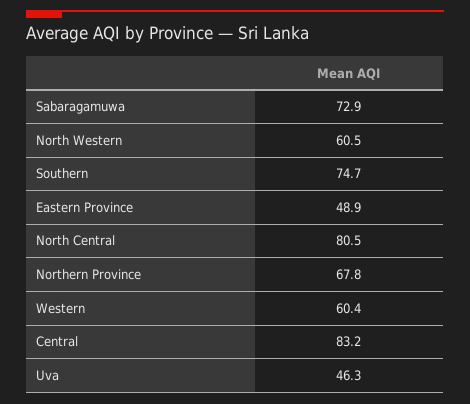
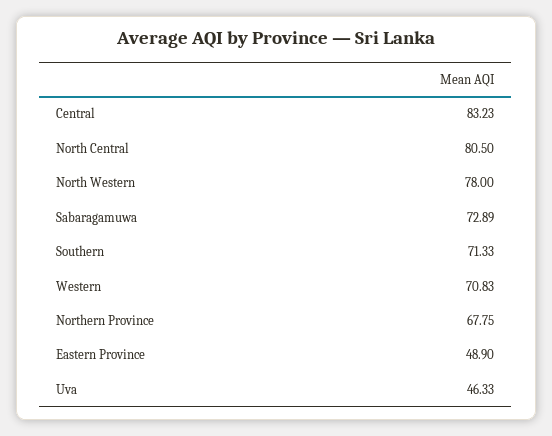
  {
    "Sabaragamuwa": 72.89,
-   "North Western": 60.5,
+   "North Western": 78,
-   "Southern": 74.7,
+   "Southern": 71.33,
    "Eastern Province": 48.9,
    "North Central": 80.5,
    "Northern Province": 67.75,
-   "Western": 60.4,
+   "Western": 70.83,
    "Central": 83.23,
    "Uva": 46.33
  }

